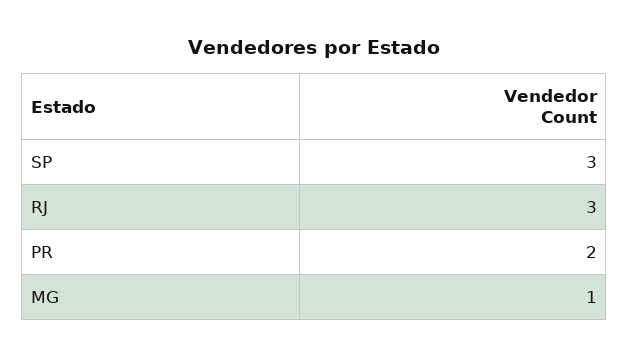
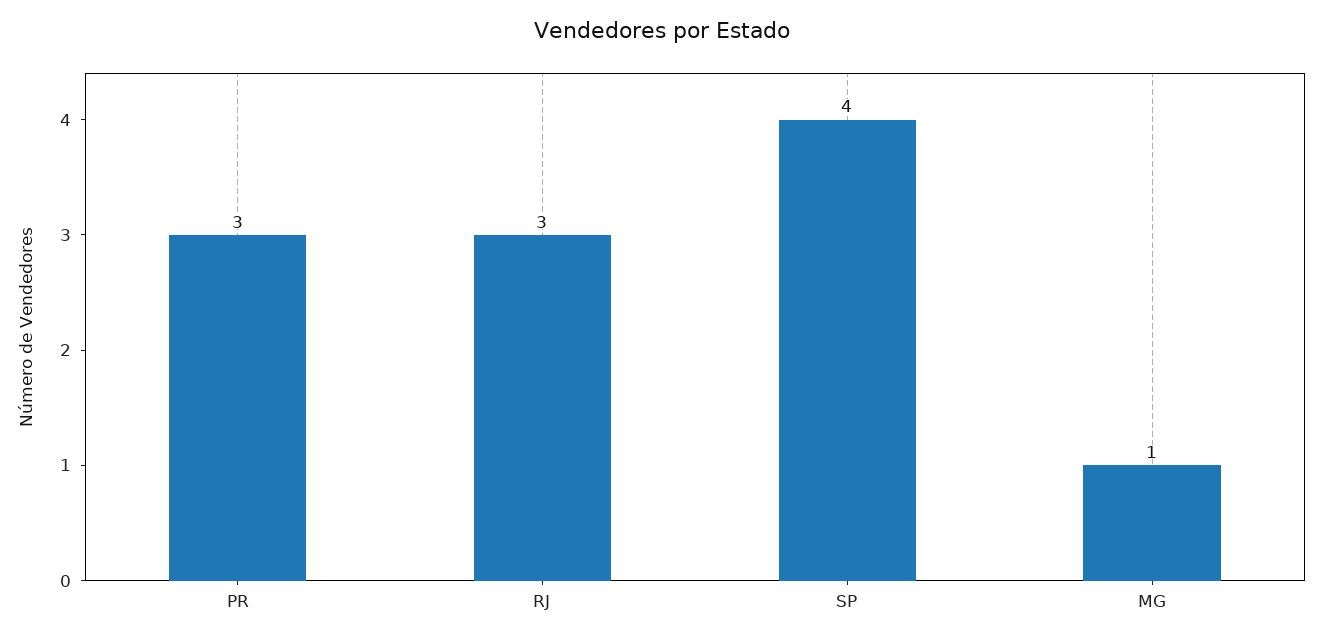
  {
-   "SP": 3,
+   "SP": 4,
    "RJ": 3,
-   "PR": 2,
+   "PR": 3,
    "MG": 1
  }

